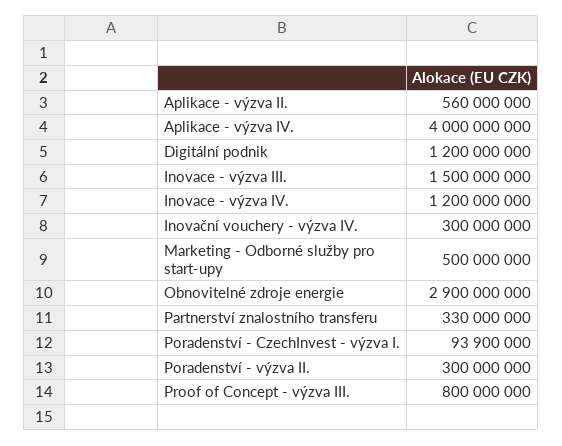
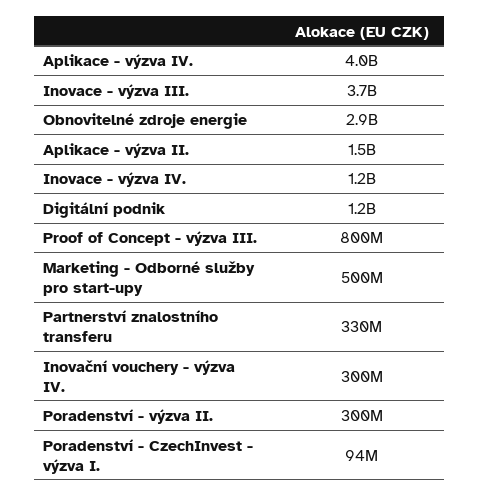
  {
-   "Aplikace - výzva II.": 560000000,
+   "Aplikace - výzva II.": 1500000000,
    "Aplikace - výzva IV.": 4000000000,
    "Digitální podnik": 1200000000,
-   "Inovace - výzva III.": 1500000000,
+   "Inovace - výzva III.": 3700000000,
    "Inovace - výzva IV.": 1200000000,
    "Inovační vouchery - výzva IV.": 300000000,
    "Marketing - Odborné služby pro start-upy": 500000000,
    "Obnovitelné zdroje energie": 2900000000,
    "Partnerství znalostního transferu": 330000000,
    "Poradenství - CzechInvest - výzva I.": 93900000,
    "Poradenství - výzva II.": 300000000,
    "Proof of Concept - výzva III.": 800000000
  }

